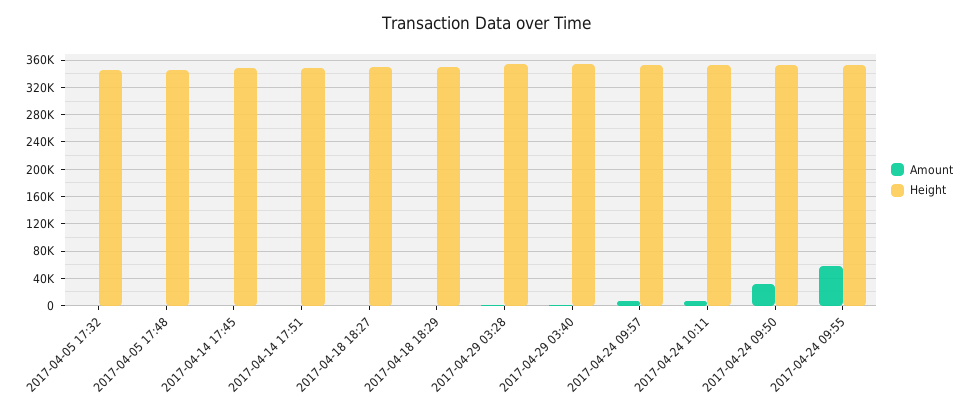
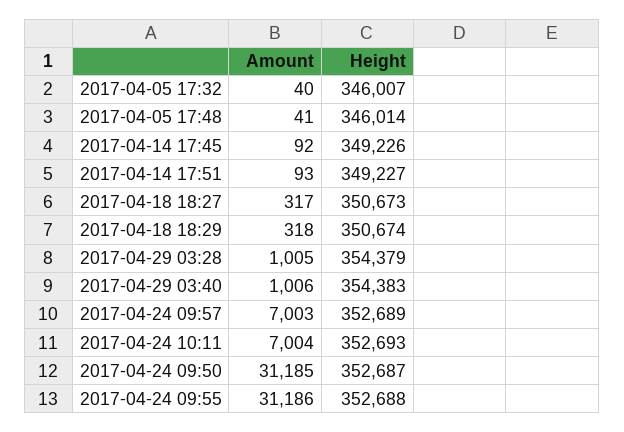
  {
    "Amount": {
      "2017-04-05 17:32": 40,
      "2017-04-05 17:48": 41,
      "2017-04-14 17:45": 92,
      "2017-04-14 17:51": 93,
      "2017-04-18 18:27": 317,
      "2017-04-18 18:29": 318,
      "2017-04-29 03:28": 1005,
      "2017-04-29 03:40": 1006,
      "2017-04-24 09:57": 7003,
      "2017-04-24 10:11": 7004,
      "2017-04-24 09:50": 31185,
-     "2017-04-24 09:55": 60000
+     "2017-04-24 09:55": 31186
    },
    "Height": {
      "2017-04-05 17:32": 346007,
      "2017-04-05 17:48": 346014,
      "2017-04-14 17:45": 349226,
      "2017-04-14 17:51": 349227,
      "2017-04-18 18:27": 350673,
      "2017-04-18 18:29": 350674,
      "2017-04-29 03:28": 354379,
      "2017-04-29 03:40": 354383,
      "2017-04-24 09:57": 352689,
      "2017-04-24 10:11": 352693,
      "2017-04-24 09:50": 352687,
      "2017-04-24 09:55": 352688
    }
  }

